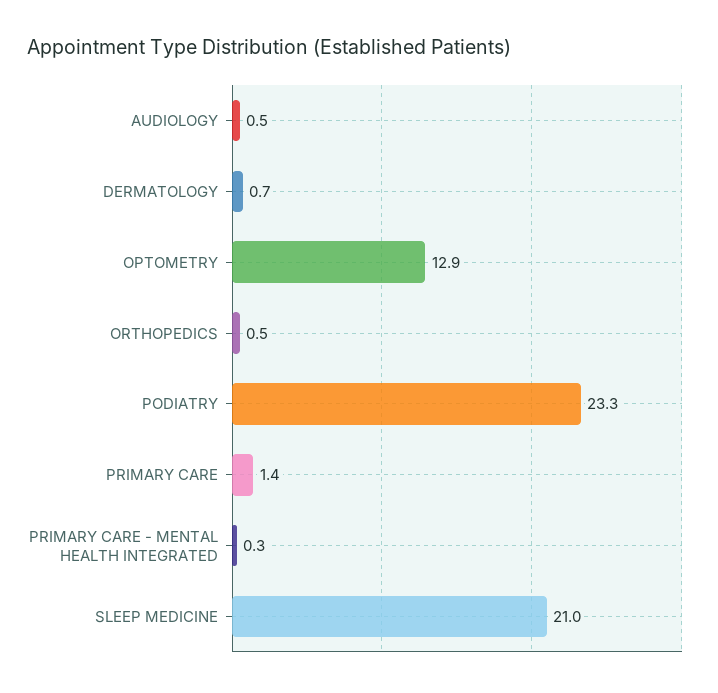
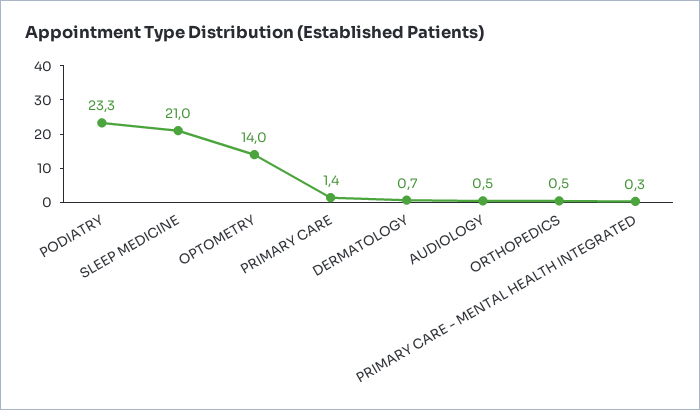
  {
    "AUDIOLOGY": 0.5,
    "DERMATOLOGY": 0.7,
-   "OPTOMETRY": 12.9,
+   "OPTOMETRY": 14,
    "ORTHOPEDICS": 0.5,
    "PODIATRY": 23.3,
    "PRIMARY CARE": 1.4,
    "PRIMARY CARE - MENTAL HEALTH INTEGRATED": 0.3,
    "SLEEP MEDICINE": 21
  }

